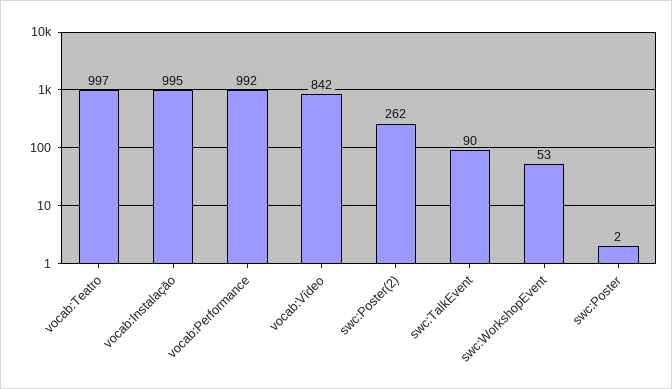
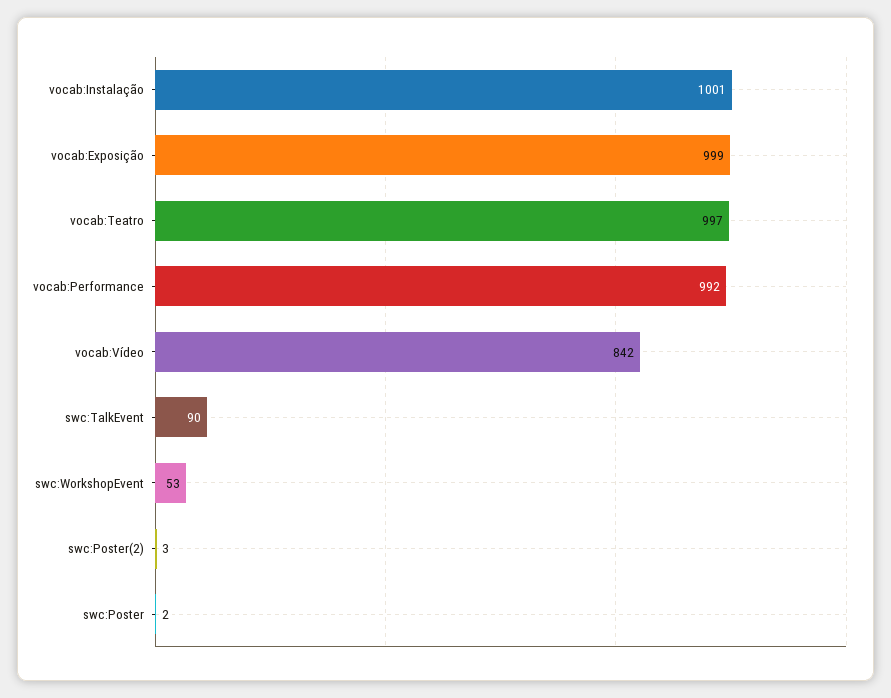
  {
    "vocab:Teatro": 997,
-   "vocab:Instalação": 995,
+   "vocab:Instalação": 1001,
    "vocab:Performance": 992,
    "vocab:Vídeo": 842,
-   "swc:Poster(2)": 262,
+   "swc:Poster(2)": 3,
    "swc:TalkEvent": 90,
    "swc:WorkshopEvent": 53,
-   "swc:Poster": 2
+   "swc:Poster": 2,
+   "vocab:Exposição": 999
  }

